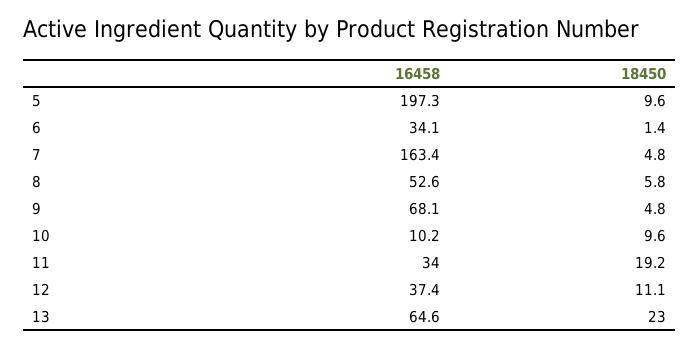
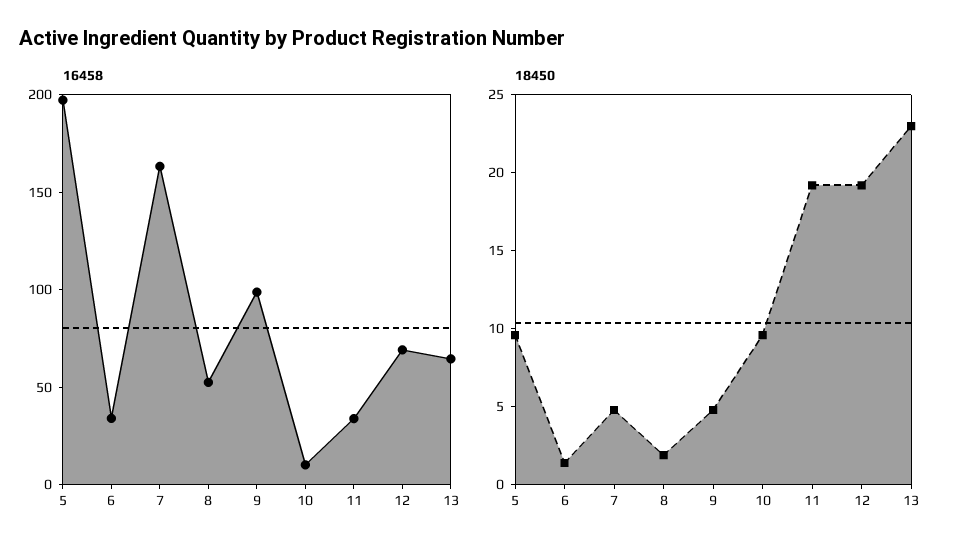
  {
    "16458": {
      "5": 197.3,
      "6": 34.1,
      "7": 163.4,
      "8": 52.6,
-     "9": 68.1,
+     "9": 100,
      "10": 10.2,
      "11": 34,
-     "12": 37.4,
+     "12": 70,
      "13": 64.6
    },
    "18450": {
      "5": 9.6,
      "6": 1.4,
      "7": 4.8,
-     "8": 5.8,
+     "8": 2,
      "9": 4.8,
      "10": 9.6,
      "11": 19.2,
-     "12": 11.1,
+     "12": 19,
      "13": 23
    }
  }

